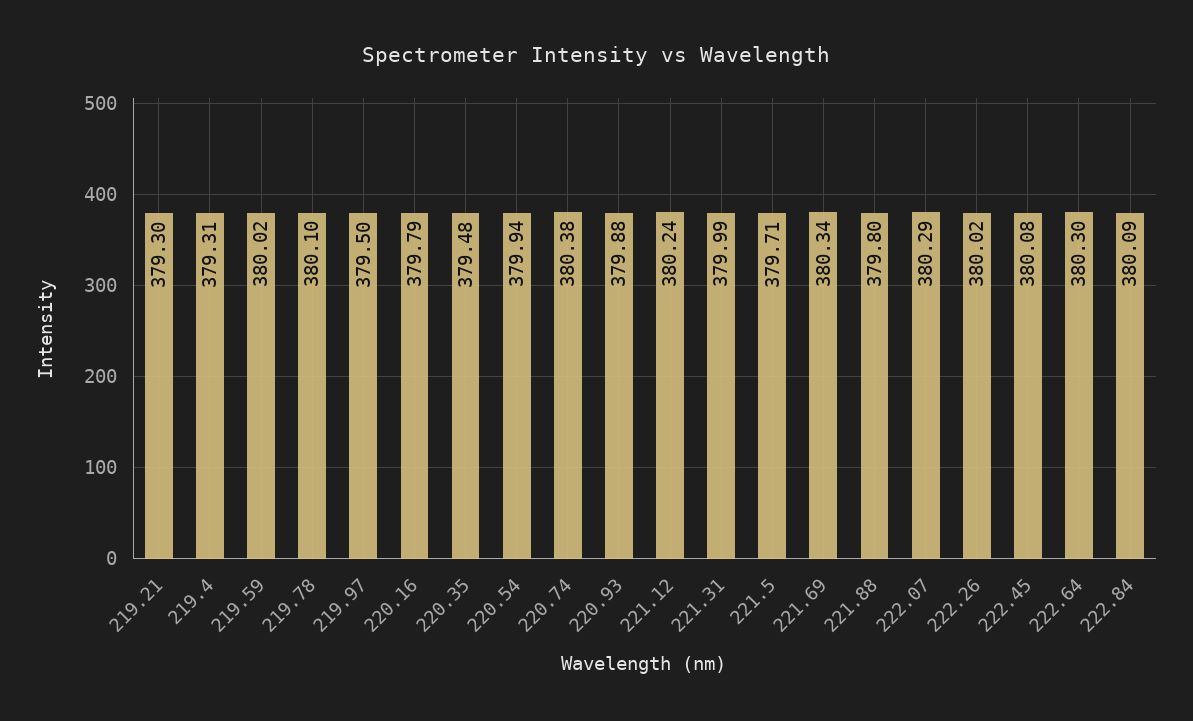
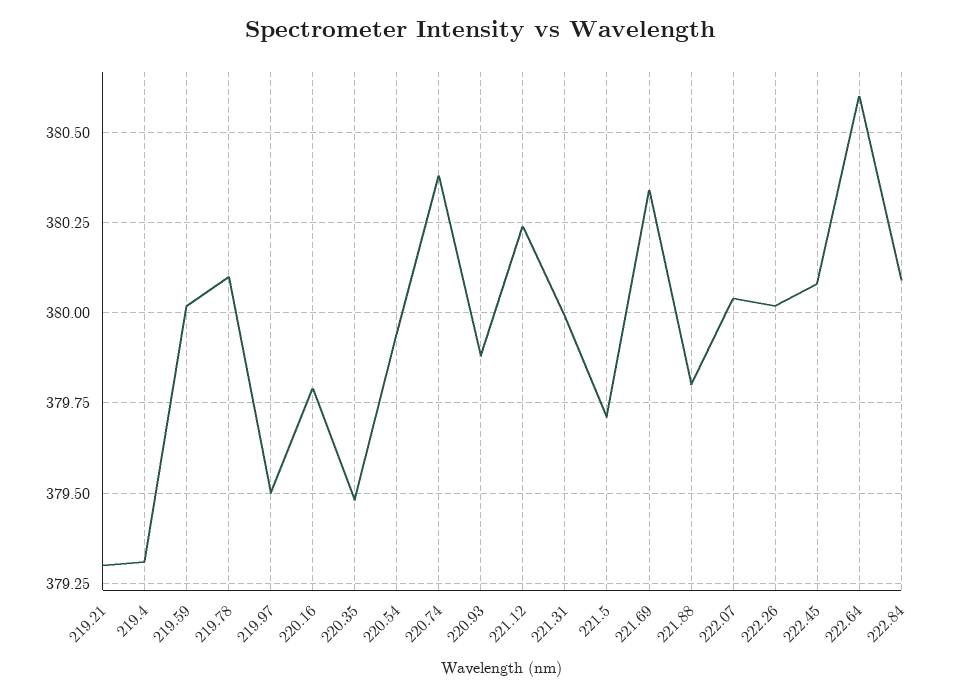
  {
    "219.21": 379.3,
    "219.4": 379.31,
    "219.59": 380.02,
    "219.78": 380.1,
    "219.97": 379.5,
    "220.16": 379.79,
    "220.35": 379.48,
    "220.54": 379.94,
    "220.74": 380.38,
    "220.93": 379.88,
    "221.12": 380.24,
    "221.31": 379.99,
    "221.5": 379.71,
    "221.69": 380.34,
    "221.88": 379.8,
-   "222.07": 380.29,
+   "222.07": 380.05,
    "222.26": 380.02,
    "222.45": 380.08,
-   "222.64": 380.3,
+   "222.64": 380.6,
    "222.84": 380.09
  }

